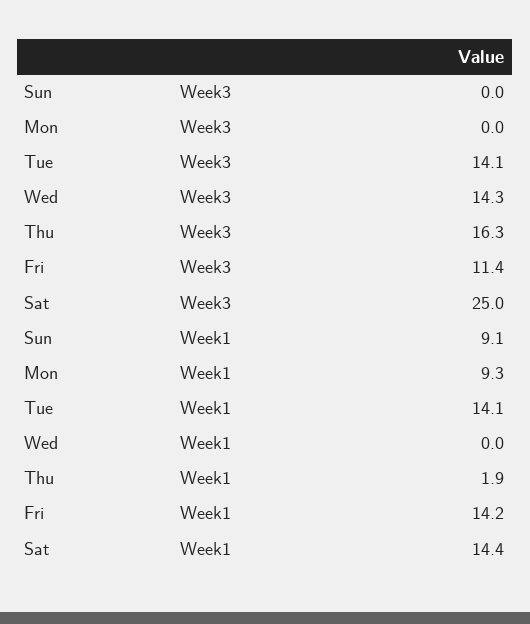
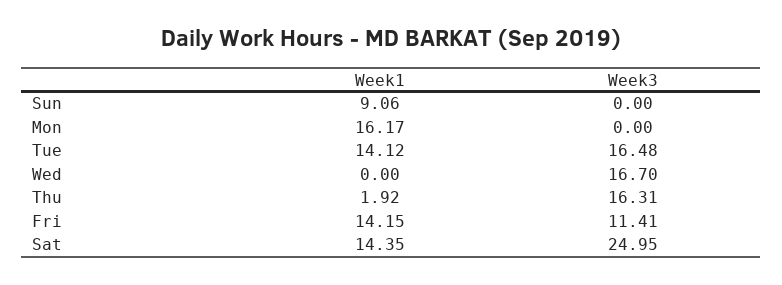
  {
    "Sun": {
      "Week3": 0,
      "Week1": 9.06
    },
    "Mon": {
      "Week3": 0,
-     "Week1": 9.3
+     "Week1": 16.17
    },
    "Tue": {
-     "Week3": 14.1,
+     "Week3": 16.48,
      "Week1": 14.12
    },
    "Wed": {
-     "Week3": 14.3,
+     "Week3": 16.7,
      "Week1": 0
    },
    "Thu": {
      "Week3": 16.31,
      "Week1": 1.92
    },
    "Fri": {
      "Week3": 11.41,
      "Week1": 14.15
    },
    "Sat": {
      "Week3": 24.95,
      "Week1": 14.35
    }
  }

